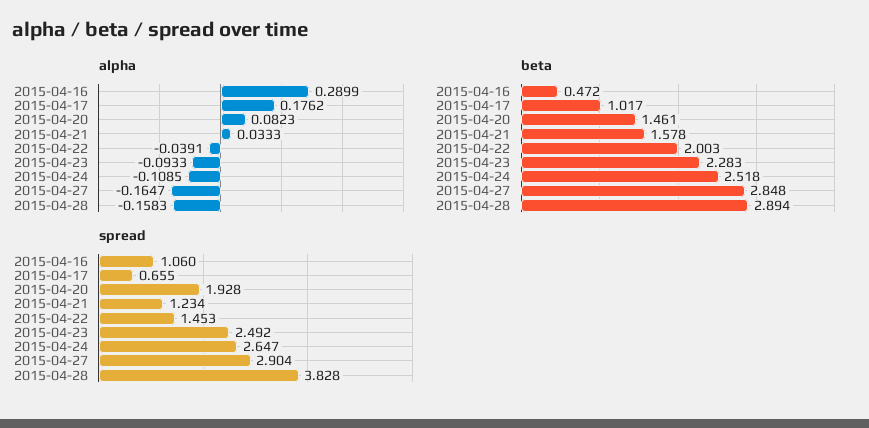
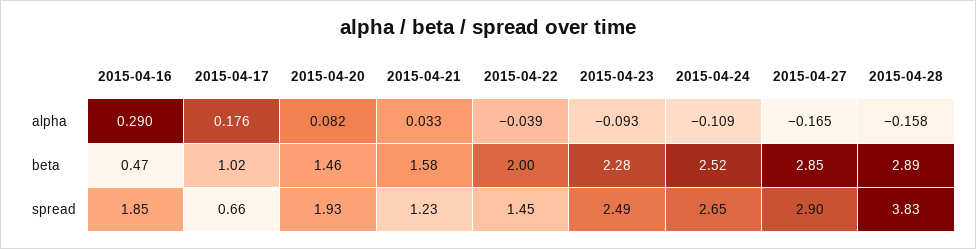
  {
    "alpha": {
      "2015-04-16": 0.2899,
      "2015-04-17": 0.1762,
      "2015-04-20": 0.0823,
      "2015-04-21": 0.0333,
      "2015-04-22": -0.0391,
      "2015-04-23": -0.0933,
      "2015-04-24": -0.1085,
      "2015-04-27": -0.1647,
      "2015-04-28": -0.1583
    },
    "beta": {
      "2015-04-16": 0.472,
      "2015-04-17": 1.017,
      "2015-04-20": 1.461,
      "2015-04-21": 1.578,
      "2015-04-22": 2.003,
      "2015-04-23": 2.283,
      "2015-04-24": 2.518,
      "2015-04-27": 2.848,
      "2015-04-28": 2.894
    },
    "spread": {
-     "2015-04-16": 1.06,
+     "2015-04-16": 1.85,
      "2015-04-17": 0.655,
      "2015-04-20": 1.928,
      "2015-04-21": 1.234,
      "2015-04-22": 1.453,
      "2015-04-23": 2.492,
      "2015-04-24": 2.647,
      "2015-04-27": 2.904,
      "2015-04-28": 3.828
    }
  }

